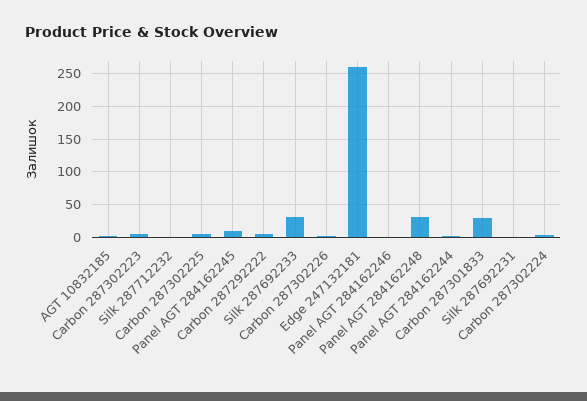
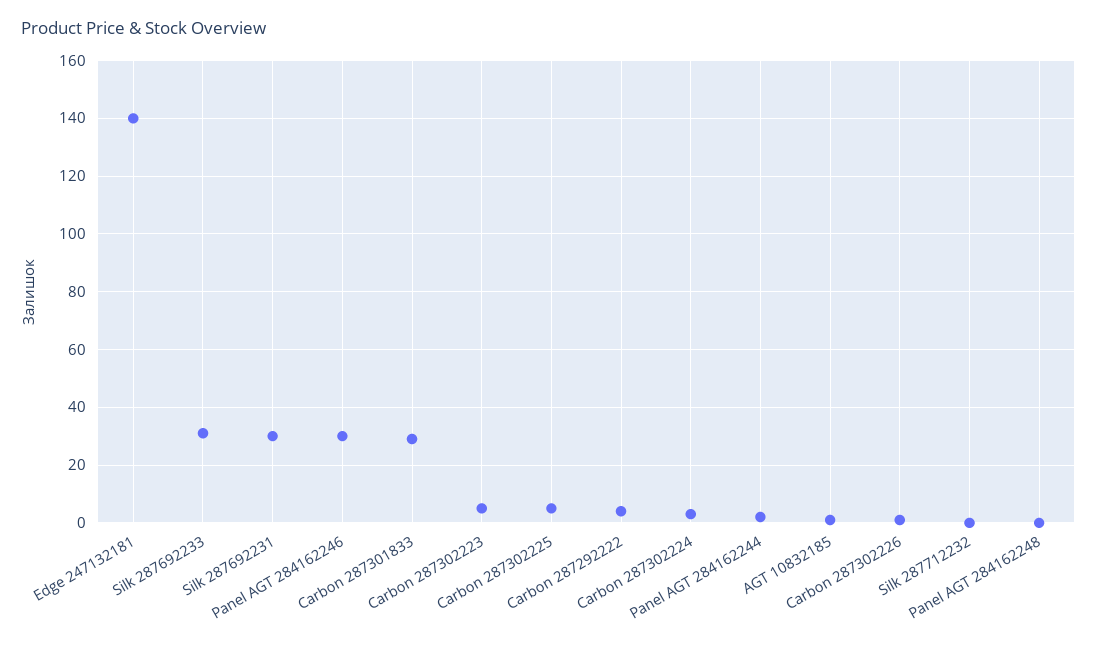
  {
    "AGT 10832185": 0,
    "Carbon 287302223": 5,
    "Silk 287712232": 0,
    "Carbon 287302225": 5,
-   "Panel AGT 284162245": 10,
    "Carbon 287292222": 5,
    "Silk 287692233": 30,
    "Carbon 287302226": 0,
-   "Edge 247132181": 260,
+   "Edge 247132181": 140,
-   "Panel AGT 284162246": 0,
+   "Panel AGT 284162246": 30,
-   "Panel AGT 284162248": 30,
+   "Panel AGT 284162248": 0,
    "Panel AGT 284162244": 0,
    "Carbon 287301833": 30,
-   "Silk 287692231": 0,
+   "Silk 287692231": 30,
    "Carbon 287302224": 5
  }

